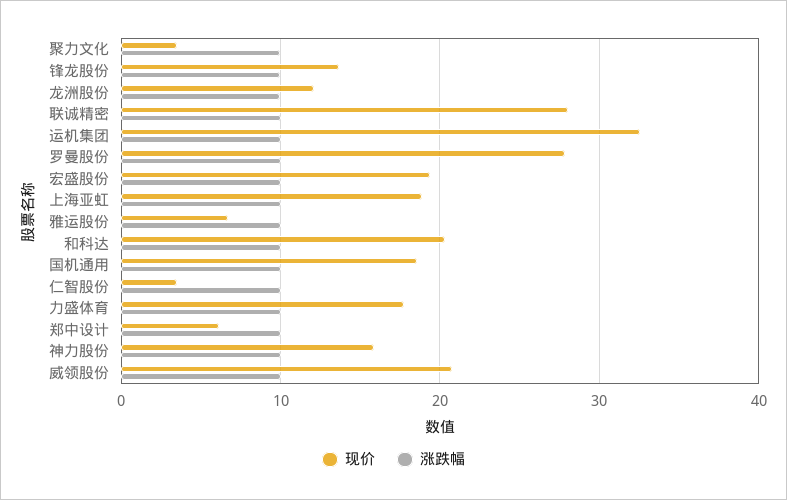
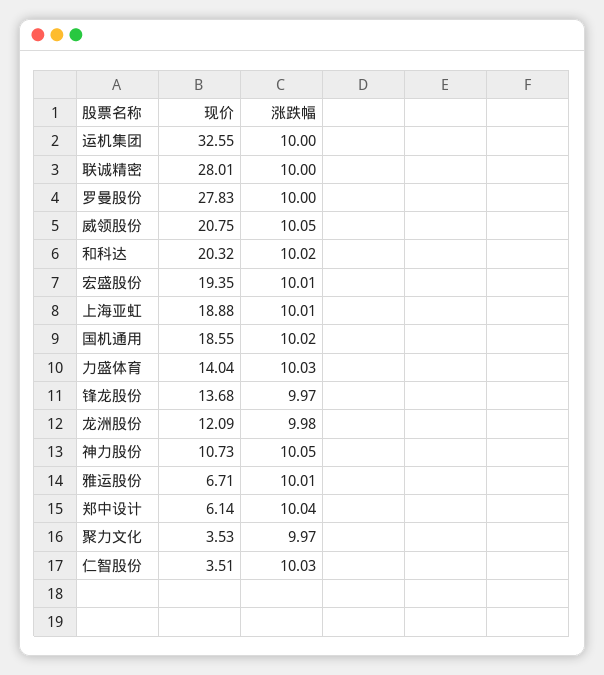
  {
    "现价": {
      "聚力文化": 3.53,
      "锋龙股份": 13.68,
      "龙洲股份": 12.09,
      "联诚精密": 28.01,
      "运机集团": 32.55,
      "罗曼股份": 27.83,
      "宏盛股份": 19.35,
      "上海亚虹": 18.88,
      "雅运股份": 6.71,
      "和科达": 20.32,
      "国机通用": 18.55,
      "仁智股份": 3.51,
-     "力盛体育": 18,
+     "力盛体育": 14.04,
      "郑中设计": 6.14,
-     "神力股份": 16,
+     "神力股份": 10.73,
      "威领股份": 20.75
    },
    "涨跌幅": {
      "聚力文化": 9.97,
      "锋龙股份": 9.97,
      "龙洲股份": 9.98,
      "联诚精密": 10,
      "运机集团": 10,
      "罗曼股份": 10,
      "宏盛股份": 10.01,
      "上海亚虹": 10.01,
      "雅运股份": 10.01,
      "和科达": 10.02,
      "国机通用": 10.02,
      "仁智股份": 10.03,
      "力盛体育": 10.03,
      "郑中设计": 10.04,
      "神力股份": 10.05,
      "威领股份": 10.05
    }
  }

